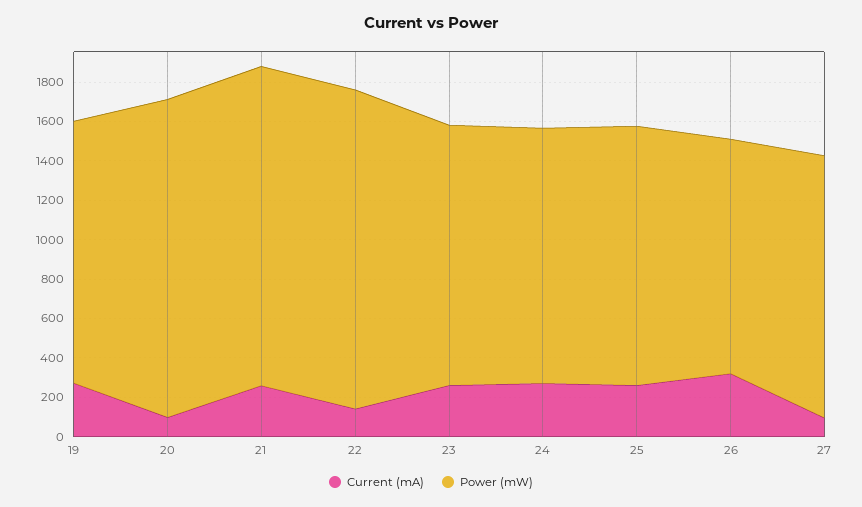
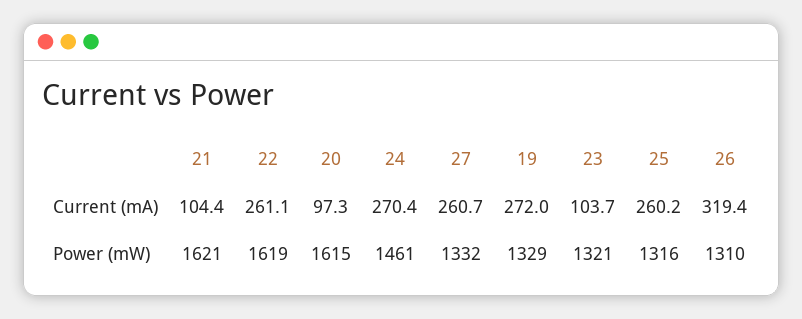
  {
    "Current (mA)": {
      "19": 272,
      "20": 97.3,
-     "21": 250,
+     "21": 104.4,
-     "22": 150,
+     "22": 261.1,
-     "23": 250,
+     "23": 103.7,
      "24": 270.4,
      "25": 260.2,
      "26": 319.4,
-     "27": 100
+     "27": 260.7
    },
    "Power (mW)": {
      "19": 1329,
      "20": 1615,
      "21": 1621,
      "22": 1619,
      "23": 1321,
-     "24": 1300,
+     "24": 1461,
      "25": 1316,
-     "26": 1200,
+     "26": 1310,
      "27": 1332
    }
  }

